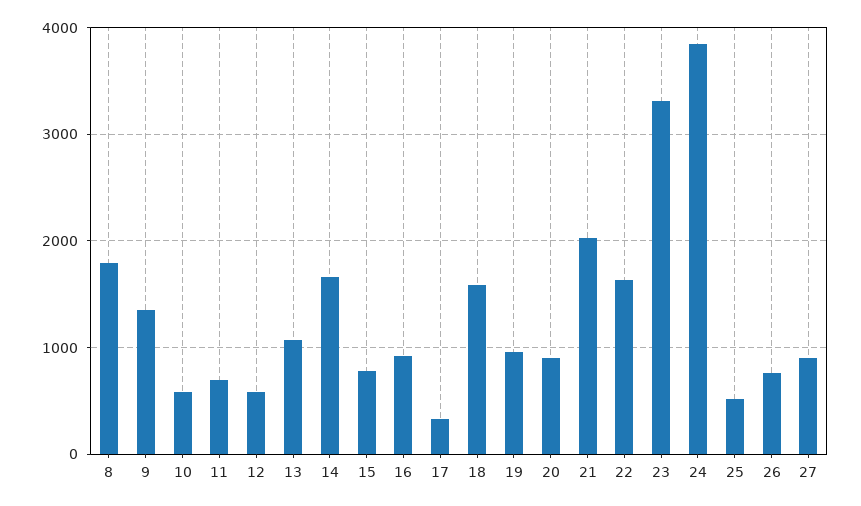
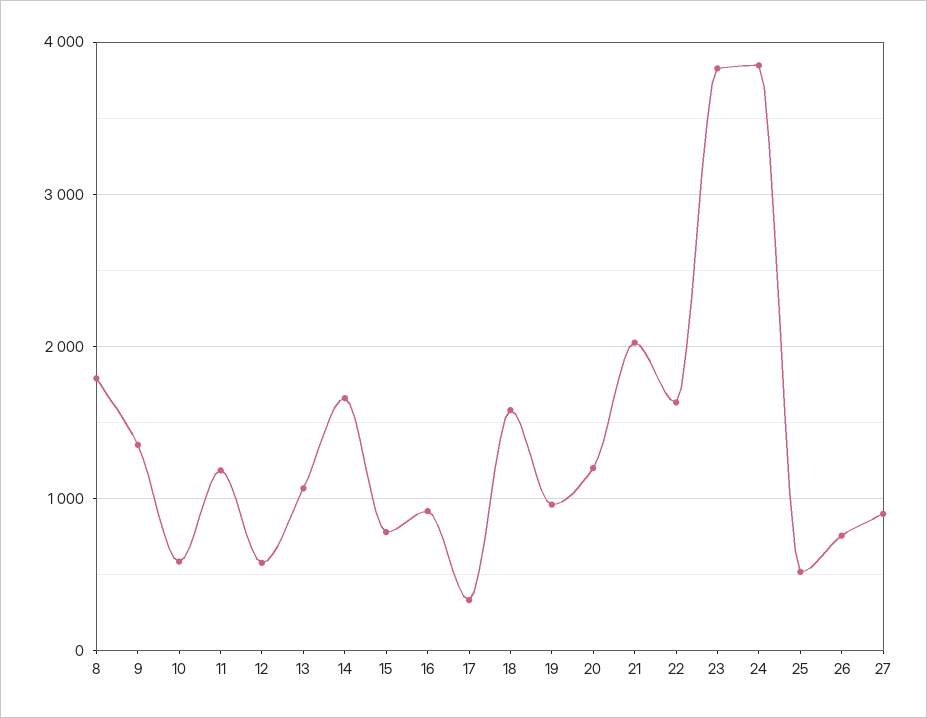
  {
    "8": 1800,
    "9": 1400,
    "10": 600,
-   "11": 700,
+   "11": 1200,
    "12": 600,
    "13": 1100,
    "14": 1700,
    "15": 800,
    "16": 900,
    "17": 300,
    "18": 1600,
    "19": 1000,
-   "20": 900,
+   "20": 1200,
    "21": 2000,
    "22": 1600,
-   "23": 3300,
+   "23": 3800,
    "24": 3800,
    "25": 500,
    "26": 800,
    "27": 900
  }

